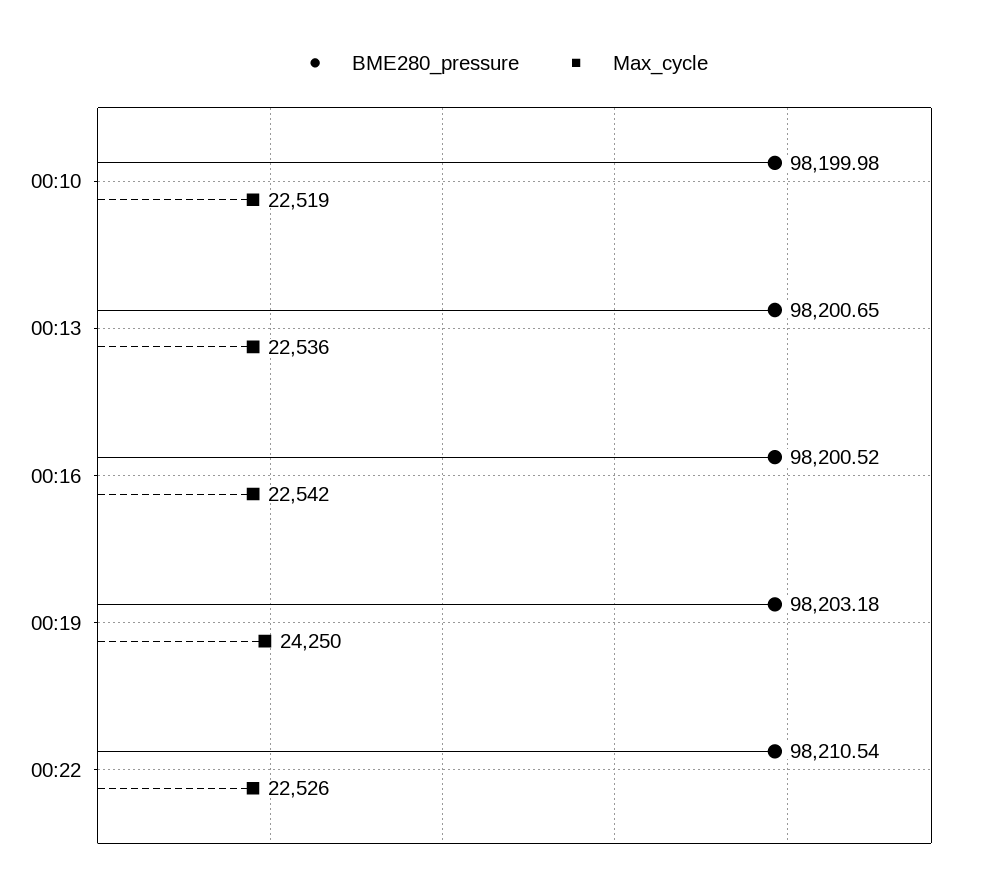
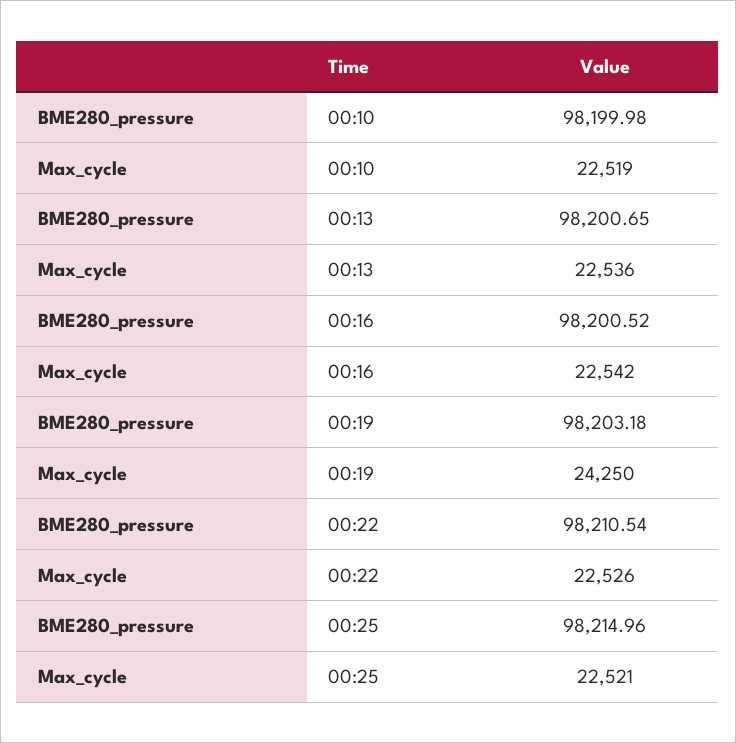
  {
    "BME280_pressure": {
      "00:10": 98199.98,
      "00:13": 98200.65,
      "00:16": 98200.52,
      "00:19": 98203.18,
-     "00:22": 98210.54
+     "00:22": 98210.54,
+     "00:25": 98214.96
    },
    "Max_cycle": {
      "00:10": 22519,
      "00:13": 22536,
      "00:16": 22542,
      "00:19": 24250,
-     "00:22": 22526
+     "00:22": 22526,
+     "00:25": 22521
    }
  }

